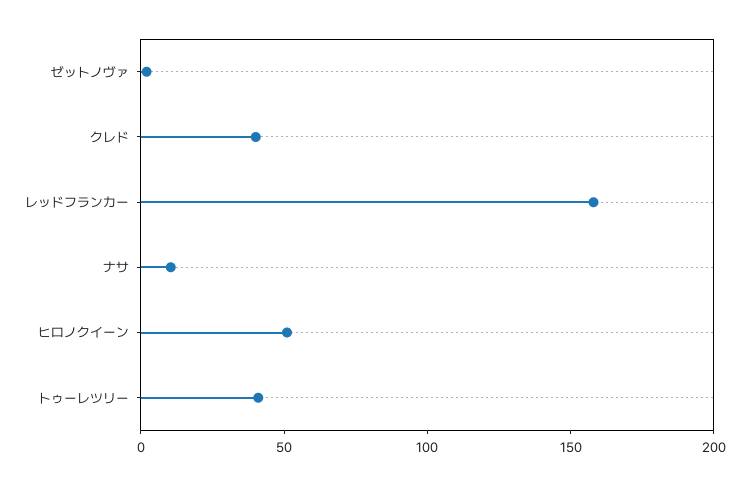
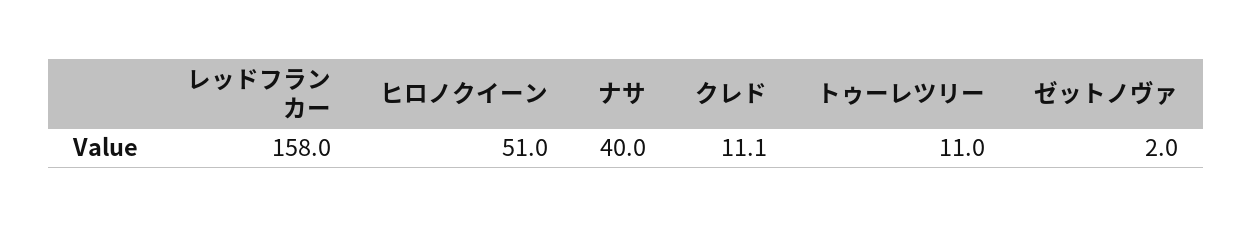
  {
    "ゼットノヴァ": 2,
-   "クレド": 40,
+   "クレド": 11.1,
    "レッドフランカー": 158,
-   "ナサ": 10,
+   "ナサ": 40,
    "ヒロノクイーン": 51,
-   "トゥーレツリー": 40
+   "トゥーレツリー": 11
  }

